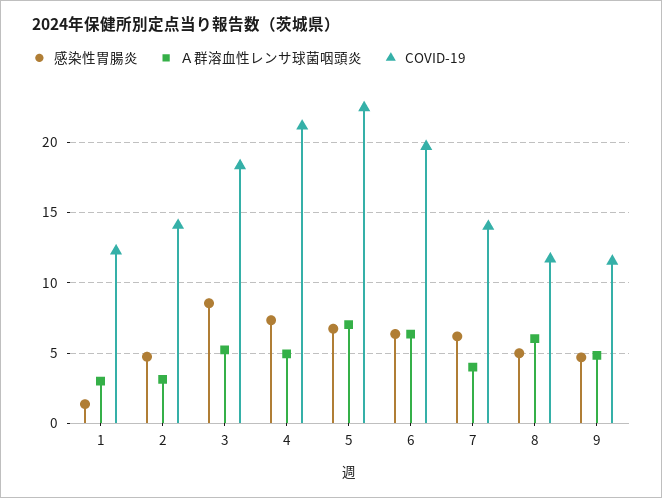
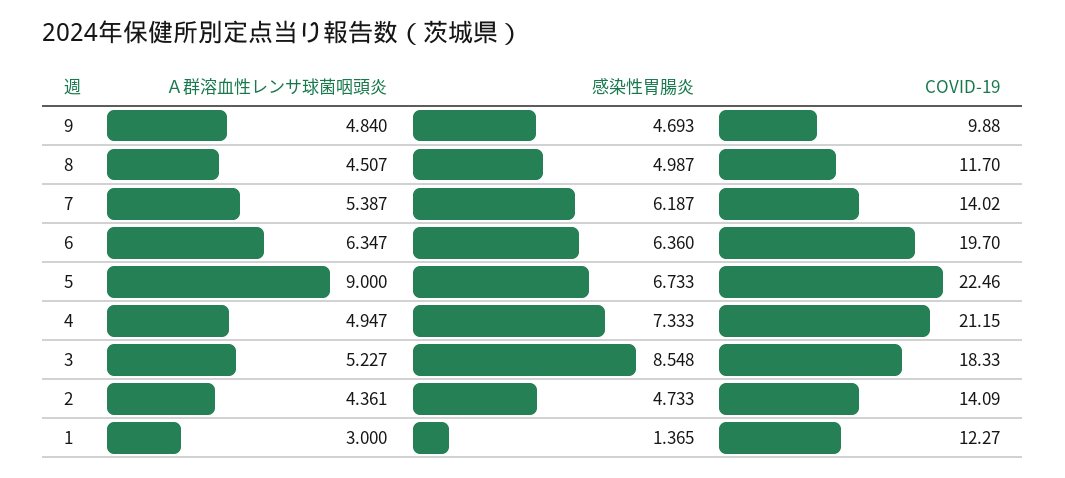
  {
    "感染性胃腸炎": {
      "1": 1.365,
      "2": 4.733,
      "3": 8.548,
      "4": 7.333,
      "5": 6.733,
      "6": 6.36,
      "7": 6.187,
      "8": 4.987,
      "9": 4.693
    },
    "Ａ群溶血性レンサ球菌咽頭炎": {
      "1": 3,
-     "2": 3,
+     "2": 4.361,
      "3": 5.227,
      "4": 4.947,
-     "5": 7,
+     "5": 9,
      "6": 6.347,
-     "7": 4,
+     "7": 5.387,
-     "8": 6,
+     "8": 4.507,
      "9": 4.84
    },
    "COVID-19": {
      "1": 12.27,
      "2": 14.09,
      "3": 18.33,
      "4": 21.15,
      "5": 22.46,
      "6": 19.7,
      "7": 14.02,
      "8": 11.7,
-     "9": 11.5
+     "9": 9.88
    }
  }

